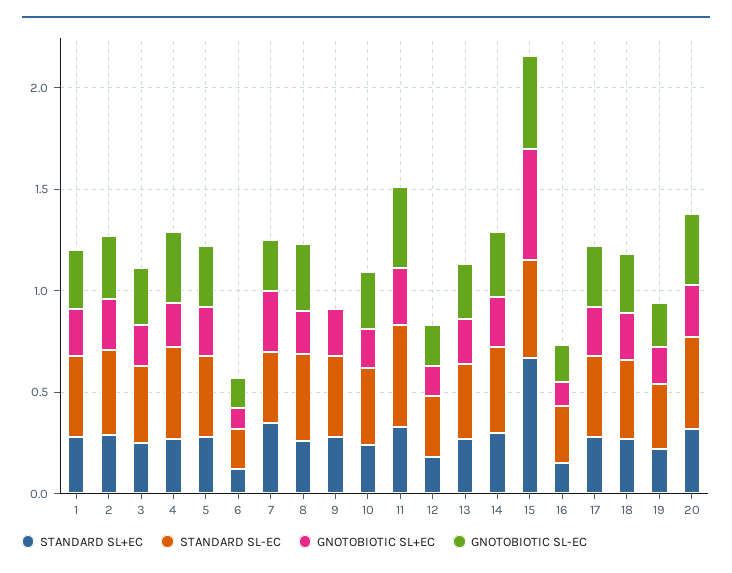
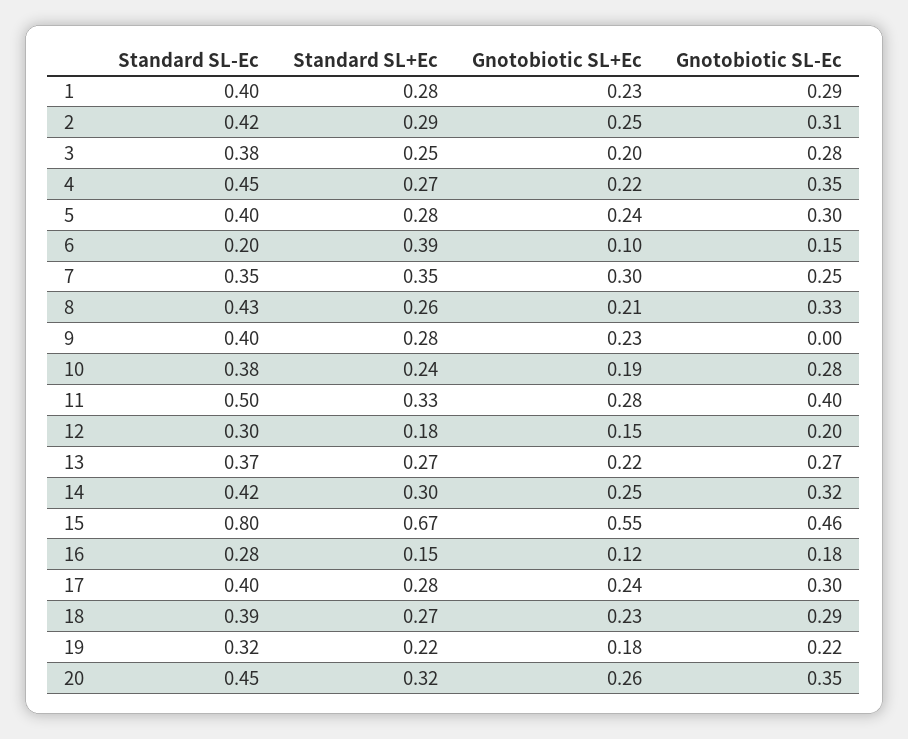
  {
    "STANDARD SL+EC": {
      "1": 0.28,
      "2": 0.29,
      "3": 0.25,
      "4": 0.27,
      "5": 0.28,
-     "6": 0.1,
+     "6": 0.39,
      "7": 0.35,
      "8": 0.26,
      "9": 0.28,
      "10": 0.24,
      "11": 0.33,
      "12": 0.18,
      "13": 0.27,
      "14": 0.3,
      "15": 0.67,
      "16": 0.15,
      "17": 0.28,
      "18": 0.27,
      "19": 0.22,
      "20": 0.32
    },
    "STANDARD SL-EC": {
      "1": 0.4,
      "2": 0.42,
      "3": 0.38,
      "4": 0.45,
      "5": 0.4,
      "6": 0.2,
      "7": 0.35,
      "8": 0.43,
      "9": 0.4,
      "10": 0.38,
      "11": 0.5,
      "12": 0.3,
      "13": 0.37,
      "14": 0.42,
-     "15": 0.5,
+     "15": 0.8,
      "16": 0.28,
      "17": 0.4,
      "18": 0.39,
      "19": 0.32,
      "20": 0.45
    },
    "GNOTOBIOTIC SL+EC": {
      "1": 0.23,
      "2": 0.25,
      "3": 0.2,
      "4": 0.22,
      "5": 0.24,
      "6": 0.1,
      "7": 0.3,
      "8": 0.21,
      "9": 0.23,
      "10": 0.19,
      "11": 0.28,
      "12": 0.15,
      "13": 0.22,
      "14": 0.25,
      "15": 0.55,
      "16": 0.12,
      "17": 0.24,
      "18": 0.23,
      "19": 0.18,
      "20": 0.26
    },
    "GNOTOBIOTIC SL-EC": {
      "1": 0.29,
      "2": 0.31,
      "3": 0.28,
      "4": 0.35,
      "5": 0.3,
      "6": 0.15,
      "7": 0.25,
      "8": 0.33,
      "9": 0,
      "10": 0.28,
      "11": 0.4,
      "12": 0.2,
      "13": 0.27,
      "14": 0.32,
      "15": 0.46,
      "16": 0.18,
      "17": 0.3,
      "18": 0.29,
      "19": 0.22,
      "20": 0.35
    }
  }

